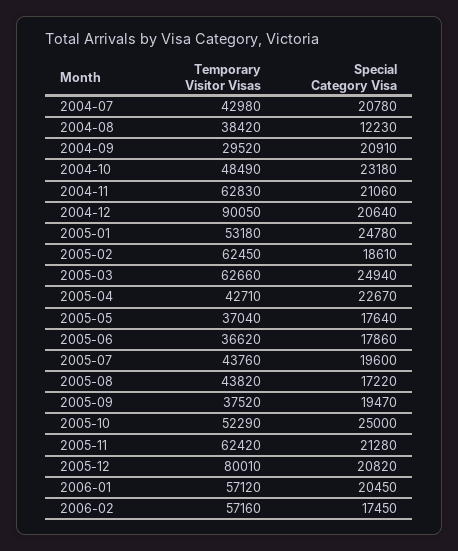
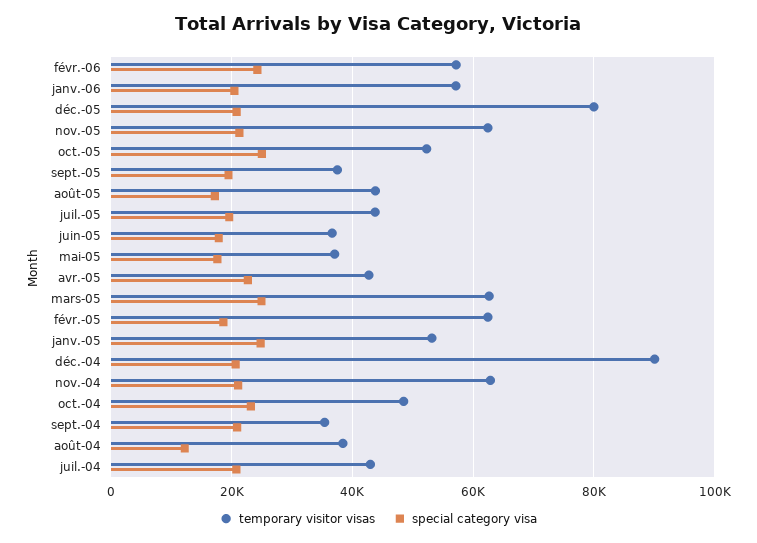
  {
    "Temporary Visitor Visas": {
      "2004-07": 42980,
      "2004-08": 38420,
-     "2004-09": 29520,
+     "2004-09": 36000,
      "2004-10": 48490,
      "2004-11": 62830,
      "2004-12": 90050,
      "2005-01": 53180,
      "2005-02": 62450,
      "2005-03": 62660,
      "2005-04": 42710,
      "2005-05": 37040,
      "2005-06": 36620,
      "2005-07": 43760,
      "2005-08": 43820,
      "2005-09": 37520,
      "2005-10": 52290,
      "2005-11": 62420,
      "2005-12": 80010,
      "2006-01": 57120,
      "2006-02": 57160
    },
    "Special Category Visa": {
      "2004-07": 20780,
      "2004-08": 12230,
      "2004-09": 20910,
      "2004-10": 23180,
      "2004-11": 21060,
      "2004-12": 20640,
      "2005-01": 24780,
      "2005-02": 18610,
      "2005-03": 24940,
      "2005-04": 22670,
      "2005-05": 17640,
      "2005-06": 17860,
      "2005-07": 19600,
      "2005-08": 17220,
      "2005-09": 19470,
      "2005-10": 25000,
      "2005-11": 21280,
      "2005-12": 20820,
      "2006-01": 20450,
-     "2006-02": 17450
+     "2006-02": 24000
    }
  }

